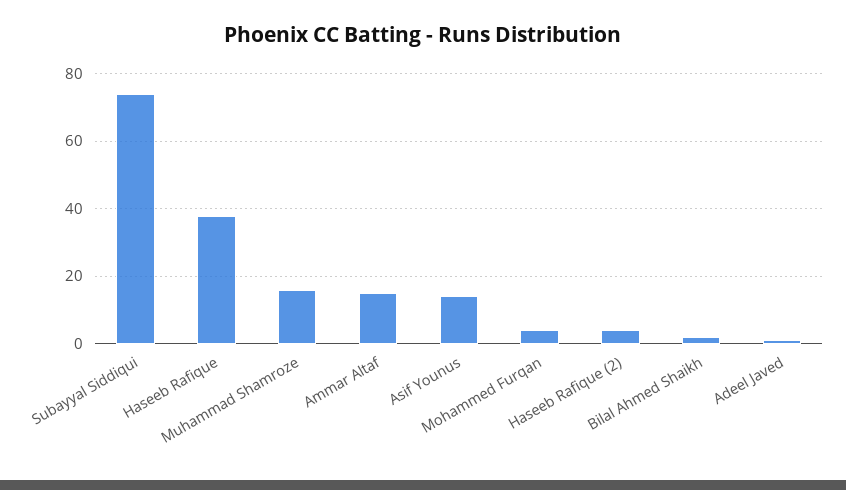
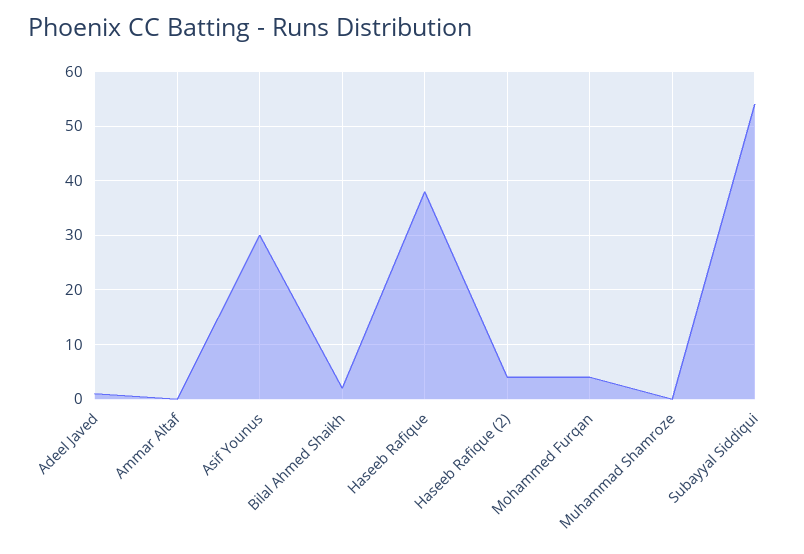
  {
-   "Subayyal Siddiqui": 75,
+   "Subayyal Siddiqui": 55,
    "Haseeb Rafique": 40,
-   "Muhammad Shamroze": 15,
+   "Muhammad Shamroze": 0,
-   "Ammar Altaf": 15,
+   "Ammar Altaf": 0,
-   "Asif Younus": 15,
+   "Asif Younus": 30,
    "Mohammed Furqan": 5,
    "Haseeb Rafique (2)": 5,
    "Bilal Ahmed Shaikh": 0,
    "Adeel Javed": 0
  }

